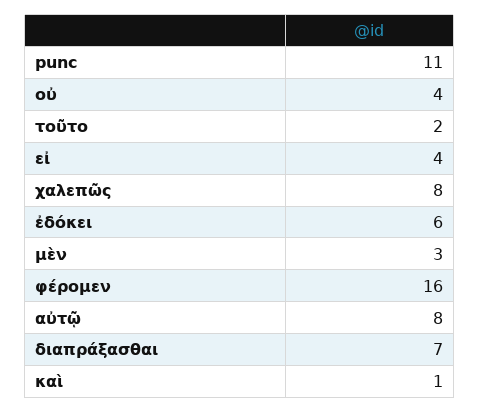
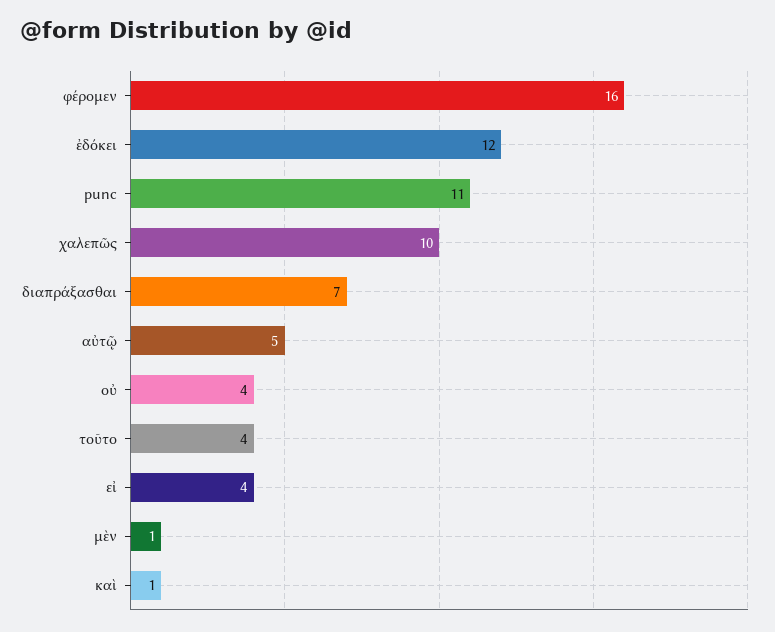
  {
    "punc": 11,
    "οὐ": 4,
-   "τοῦτο": 2,
+   "τοῦτο": 4,
    "εἰ": 4,
-   "χαλεπῶς": 8,
+   "χαλεπῶς": 10,
-   "ἐδόκει": 6,
+   "ἐδόκει": 12,
-   "μὲν": 3,
+   "μὲν": 1,
    "φέρομεν": 16,
-   "αὐτῷ": 8,
+   "αὐτῷ": 5,
    "διαπράξασθαι": 7,
    "καὶ": 1
  }

